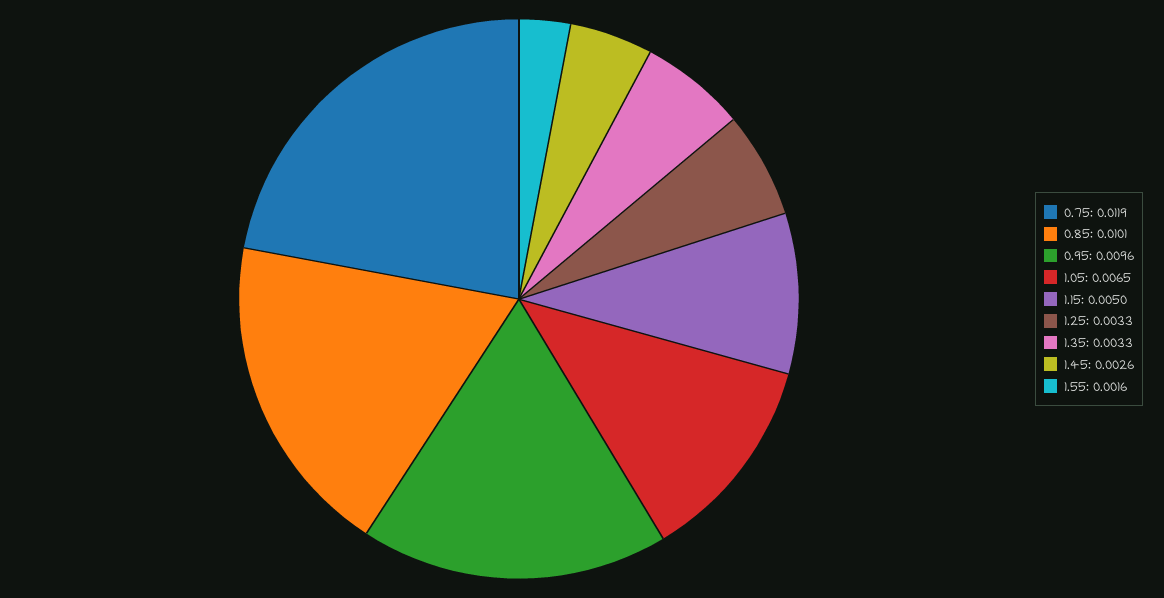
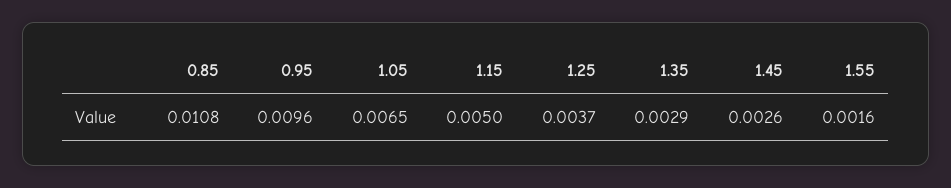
  {
-   "0.75": 0.0119,
-   "0.85": 0.0101,
+   "0.85": 0.0108,
    "0.95": 0.0096,
    "1.05": 0.0065,
    "1.15": 0.005,
-   "1.25": 0.0033,
+   "1.25": 0.0037,
-   "1.35": 0.0033,
+   "1.35": 0.0029,
    "1.45": 0.0026,
    "1.55": 0.0016
  }

